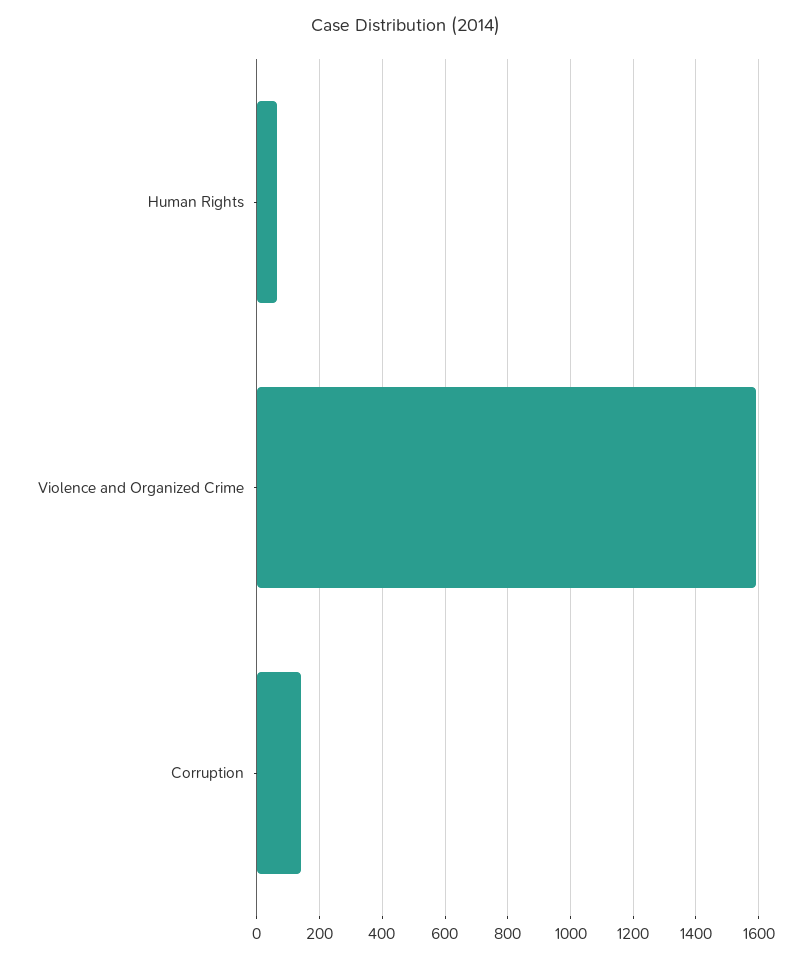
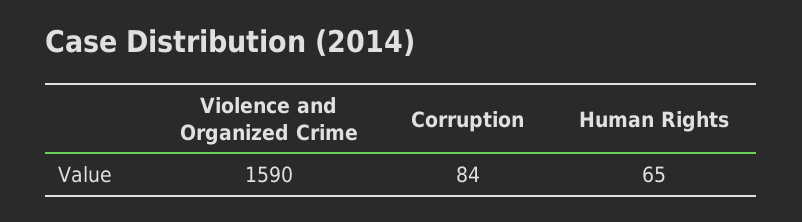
  {
    "Human Rights": 65,
    "Violence and Organized Crime": 1590,
-   "Corruption": 140
+   "Corruption": 84
  }

